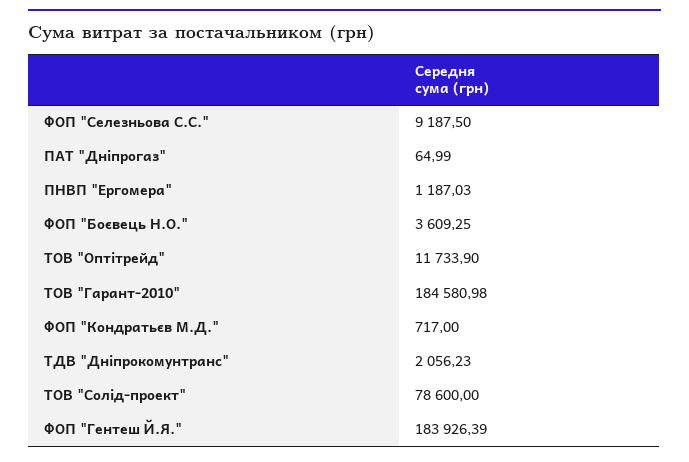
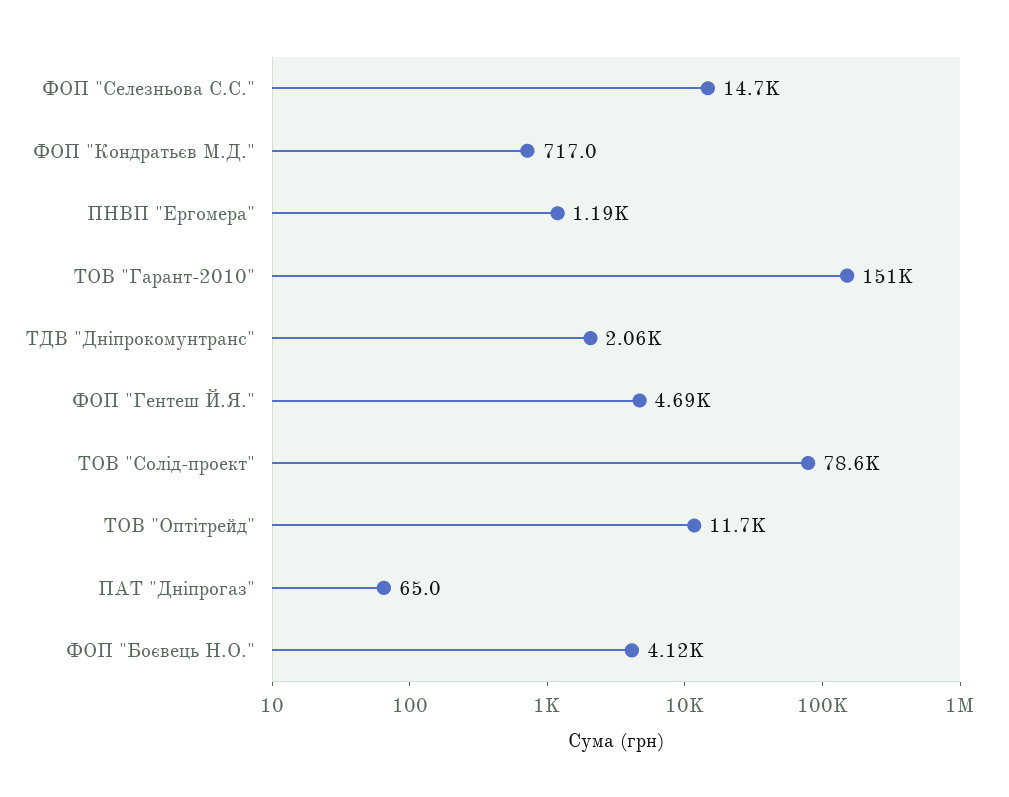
  {
-   "ФОП \"Селезньова С.С.\"": 9187.5,
+   "ФОП \"Селезньова С.С.\"": 14700,
    "ПАТ \"Дніпрогаз\"": 64.99,
    "ПНВП \"Ергомера\"": 1187.03,
-   "ФОП \"Боєвець Н.О.\"": 3609.25,
+   "ФОП \"Боєвець Н.О.\"": 4120,
    "ТОВ \"Оптітрейд\"": 11733.9,
-   "ТОВ \"Гарант-2010\"": 184580.98,
+   "ТОВ \"Гарант-2010\"": 151000,
    "ФОП \"Кондратьєв М.Д.\"": 717,
    "ТДВ \"Дніпрокомунтранс\"": 2056.23,
    "ТОВ \"Солід-проект\"": 78600,
-   "ФОП \"Гентеш Й.Я.\"": 183926.39
+   "ФОП \"Гентеш Й.Я.\"": 4690
  }

